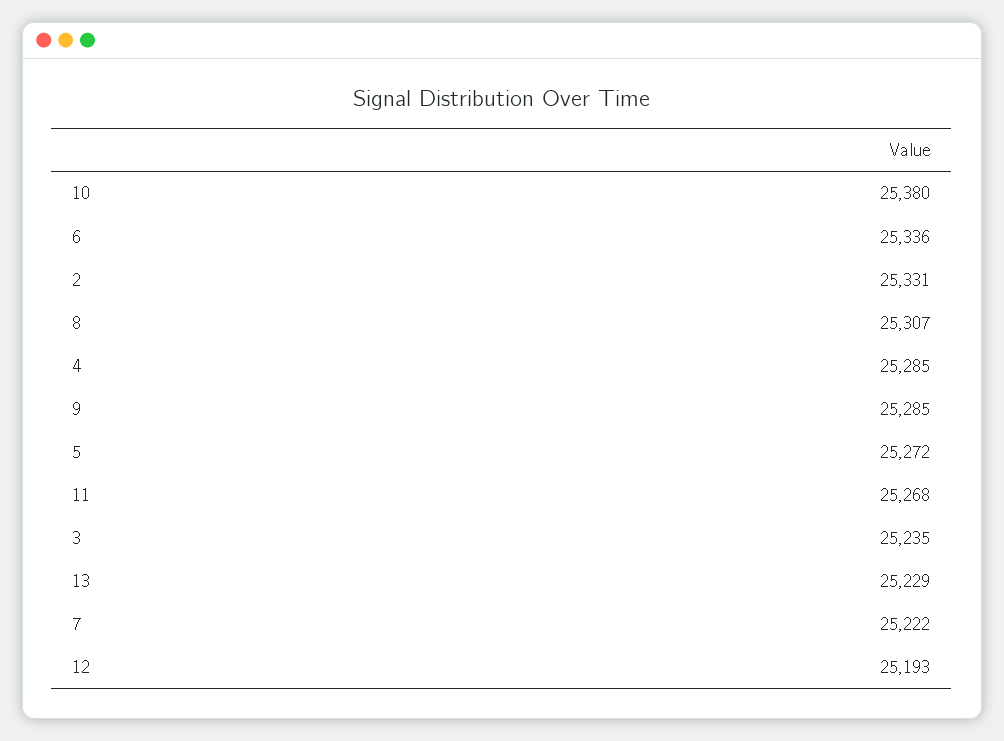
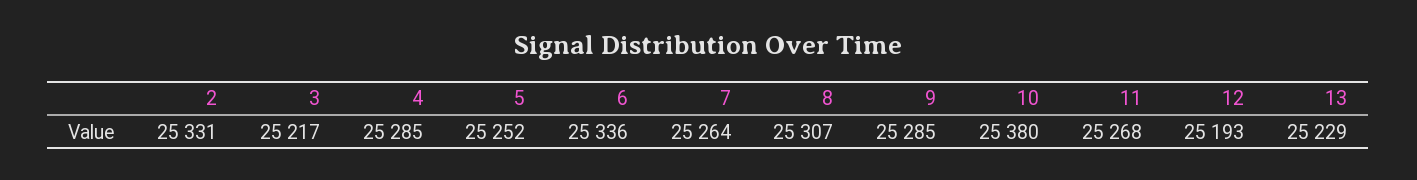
  {
    "10": 25380,
    "6": 25336,
    "2": 25331,
    "8": 25307,
    "4": 25285,
    "9": 25285,
-   "5": 25272,
+   "5": 25252,
    "11": 25268,
-   "3": 25235,
+   "3": 25217,
    "13": 25229,
-   "7": 25222,
+   "7": 25264,
    "12": 25193
  }

